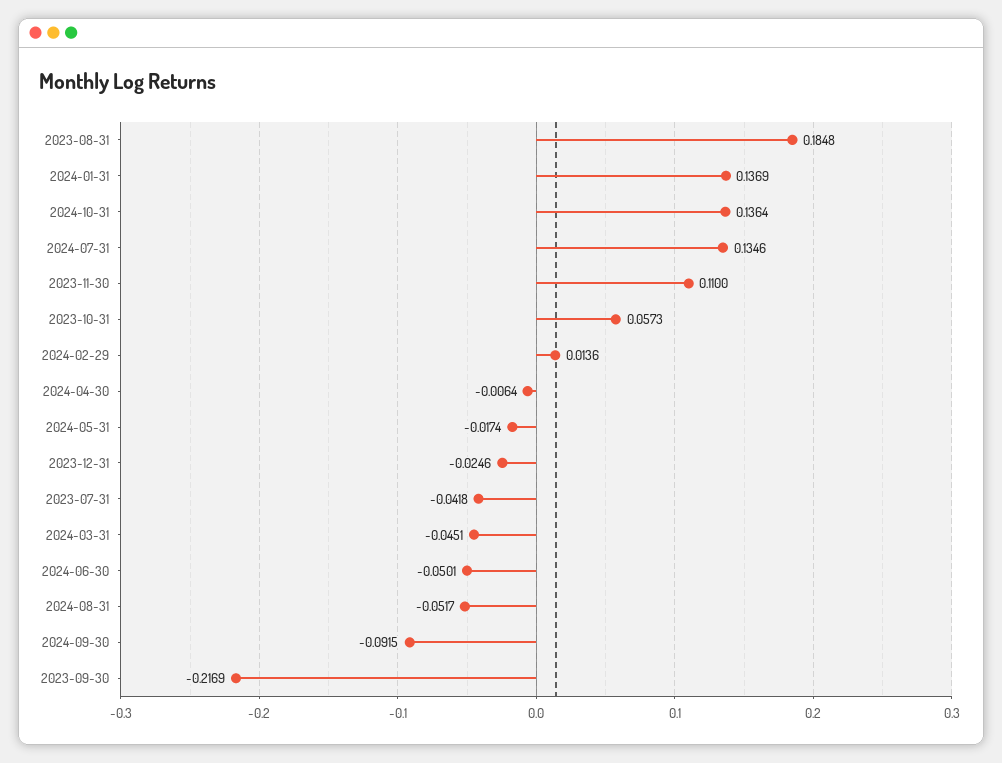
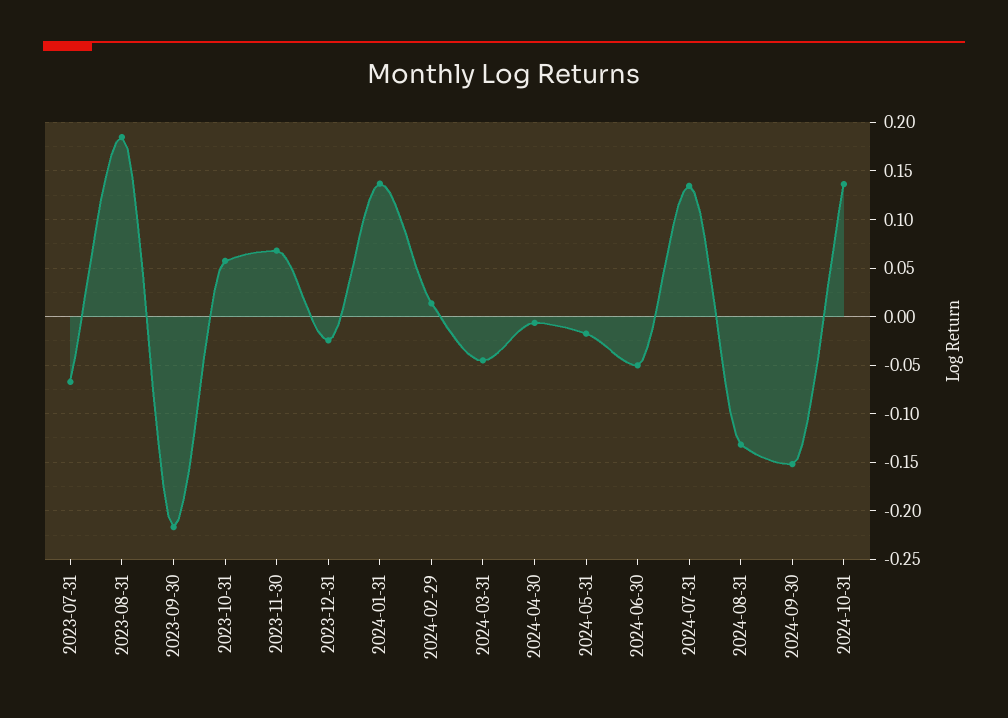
  {
    "2023-08-31": 0.1848,
    "2024-01-31": 0.1369,
    "2024-10-31": 0.1364,
    "2024-07-31": 0.1346,
-   "2023-11-30": 0.11,
+   "2023-11-30": 0.07,
    "2023-10-31": 0.0573,
    "2024-02-29": 0.0136,
    "2024-04-30": -0.0064,
    "2024-05-31": -0.0174,
    "2023-12-31": -0.0246,
-   "2023-07-31": -0.0418,
+   "2023-07-31": -0.07,
    "2024-03-31": -0.0451,
    "2024-06-30": -0.0501,
-   "2024-08-31": -0.0517,
+   "2024-08-31": -0.13,
-   "2024-09-30": -0.0915,
+   "2024-09-30": -0.15,
    "2023-09-30": -0.2169
  }

